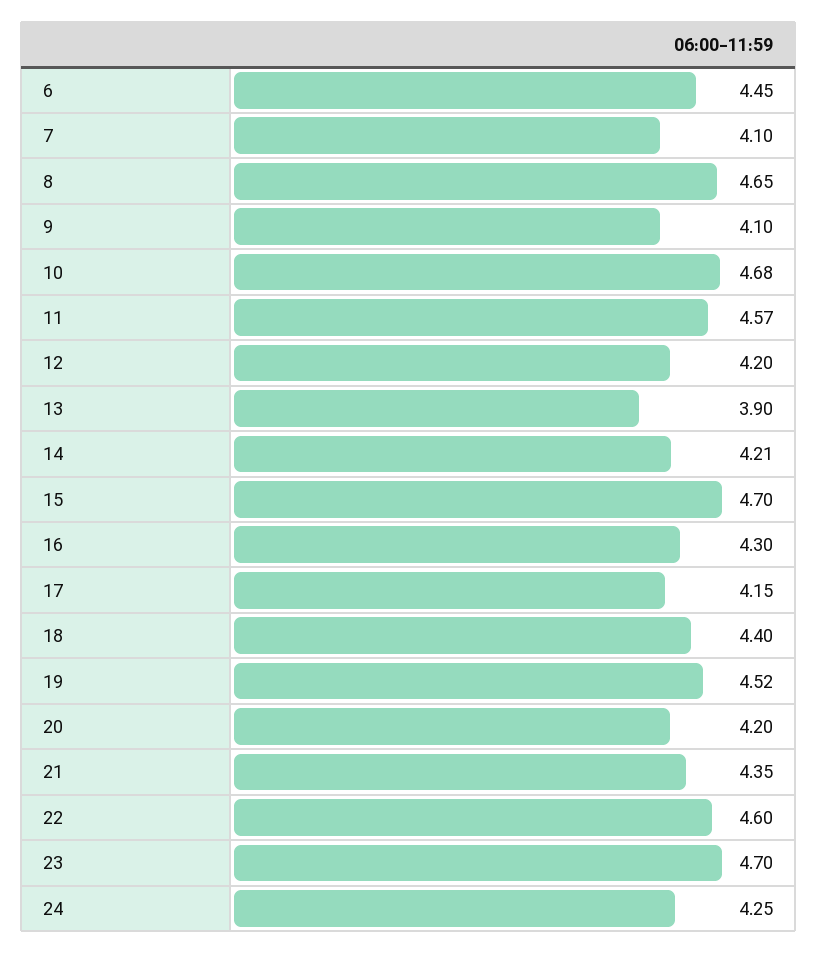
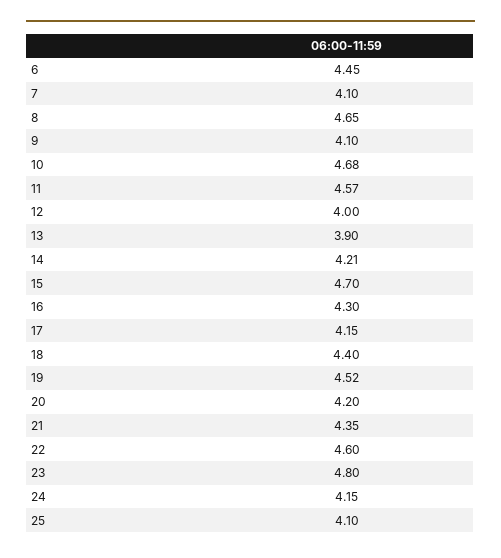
  {
    "6": 4.45,
    "7": 4.1,
    "8": 4.65,
    "9": 4.1,
    "10": 4.68,
    "11": 4.57,
-   "12": 4.2,
+   "12": 4,
    "13": 3.9,
    "14": 4.21,
    "15": 4.7,
    "16": 4.3,
    "17": 4.15,
    "18": 4.4,
    "19": 4.52,
    "20": 4.2,
    "21": 4.35,
    "22": 4.6,
-   "23": 4.7,
+   "23": 4.8,
-   "24": 4.25
+   "24": 4.15,
+   "25": 4.1
  }

